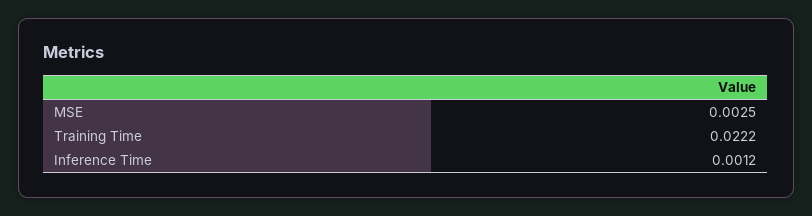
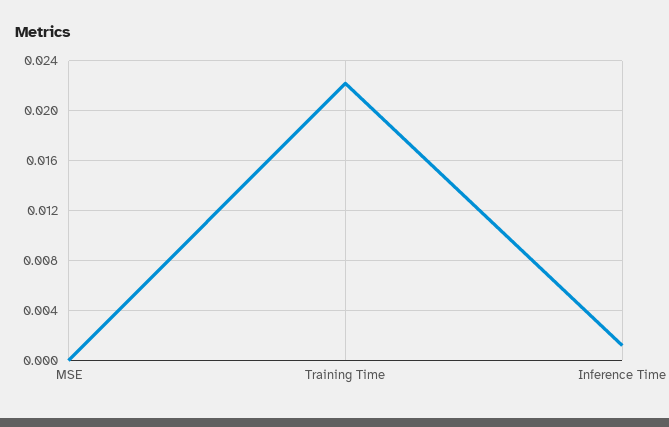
  {
-   "MSE": 0.0025,
+   "MSE": 0,
    "Training Time": 0.0222,
    "Inference Time": 0.0012
  }

